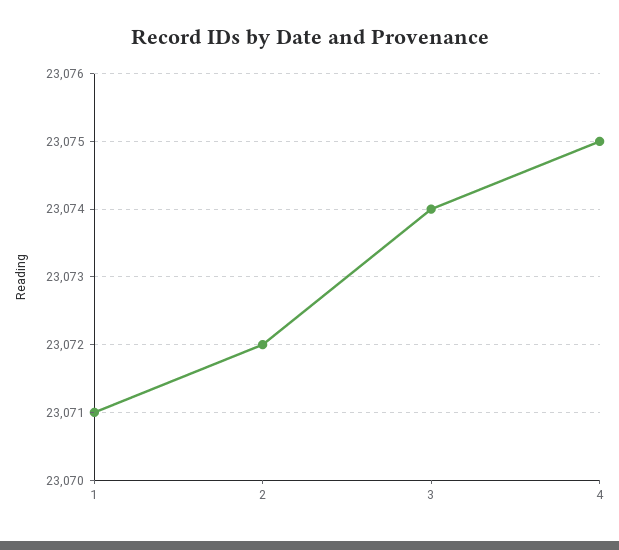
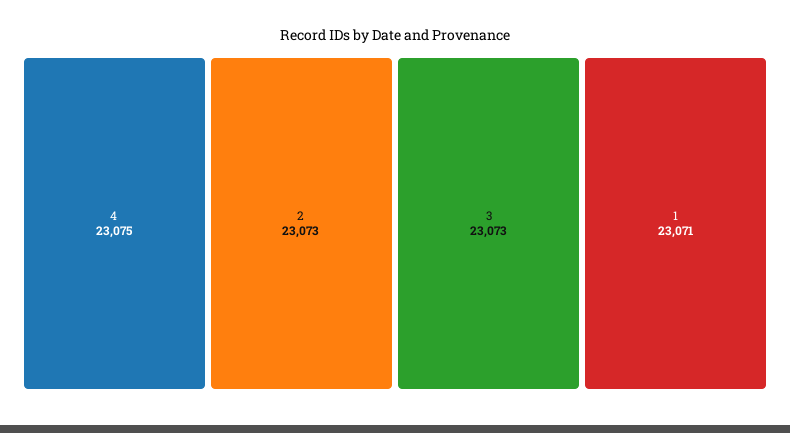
  {
    "1": 23071,
-   "2": 23072,
+   "2": 23073,
-   "3": 23074,
+   "3": 23073,
    "4": 23075
  }

